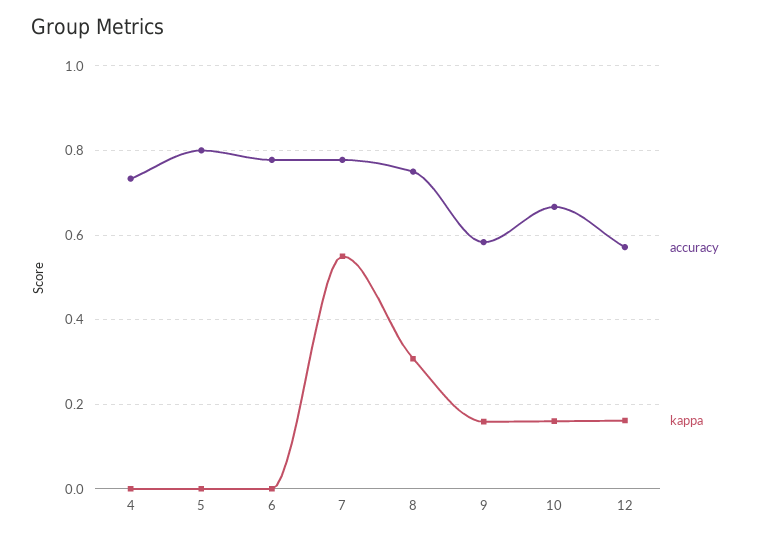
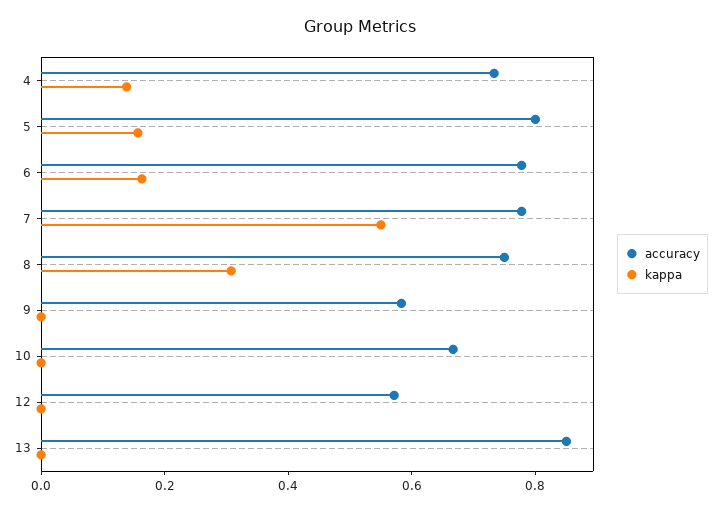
  {
    "accuracy": {
      "4": 0.74,
      "5": 0.8,
      "6": 0.78,
      "7": 0.78,
      "8": 0.76,
      "9": 0.58,
      "10": 0.66,
-     "12": 0.58
+     "12": 0.58,
+     "13": 0.85
    },
    "kappa": {
-     "4": 0,
+     "4": 0.15,
-     "5": 0,
+     "5": 0.15,
-     "6": 0,
+     "6": 0.15,
      "7": 0.56,
      "8": 0.3,
-     "9": 0.16,
+     "9": 0,
-     "10": 0.16,
+     "10": 0,
-     "12": 0.16
+     "12": 0,
+     "13": 0
    }
  }

